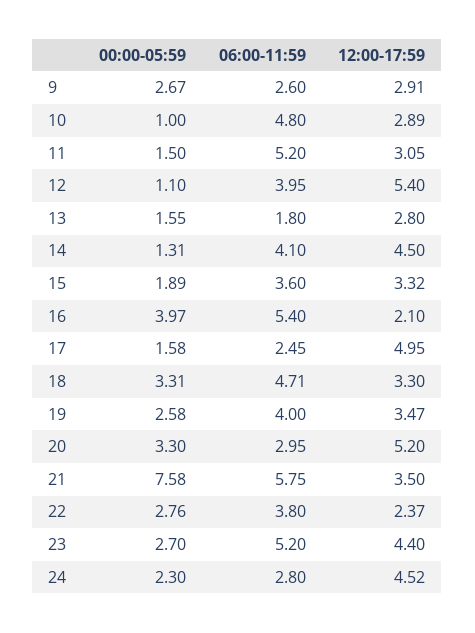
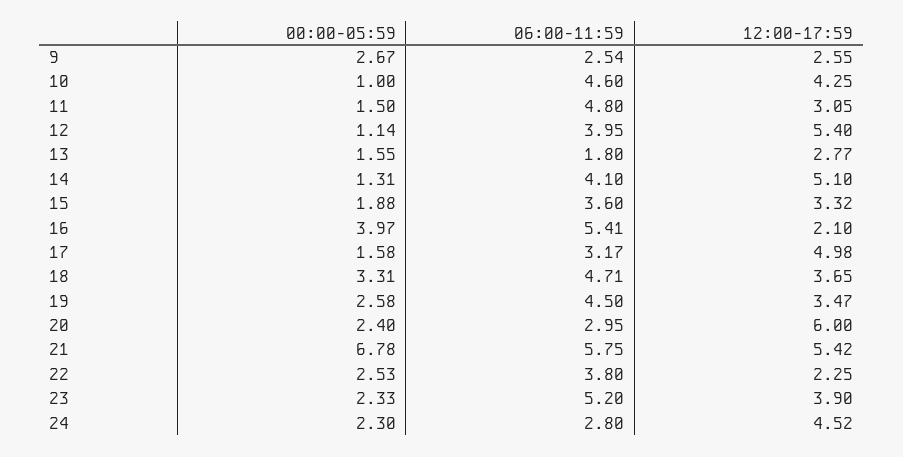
  {
    "00:00-05:59": {
      "9": 2.67,
      "10": 1,
      "11": 1.5,
-     "12": 1.1,
+     "12": 1.14,
      "13": 1.55,
      "14": 1.31,
-     "15": 1.89,
+     "15": 1.88,
      "16": 3.97,
      "17": 1.58,
      "18": 3.31,
      "19": 2.58,
-     "20": 3.3,
+     "20": 2.4,
-     "21": 7.58,
+     "21": 6.78,
-     "22": 2.76,
+     "22": 2.53,
-     "23": 2.7,
+     "23": 2.33,
      "24": 2.3
    },
    "06:00-11:59": {
-     "9": 2.6,
+     "9": 2.54,
-     "10": 4.8,
+     "10": 4.6,
-     "11": 5.2,
+     "11": 4.8,
      "12": 3.95,
      "13": 1.8,
      "14": 4.1,
      "15": 3.6,
-     "16": 5.4,
+     "16": 5.41,
-     "17": 2.45,
+     "17": 3.17,
      "18": 4.71,
-     "19": 4,
+     "19": 4.5,
      "20": 2.95,
      "21": 5.75,
      "22": 3.8,
      "23": 5.2,
      "24": 2.8
    },
    "12:00-17:59": {
-     "9": 2.91,
+     "9": 2.55,
-     "10": 2.89,
+     "10": 4.25,
      "11": 3.05,
      "12": 5.4,
-     "13": 2.8,
+     "13": 2.77,
-     "14": 4.5,
+     "14": 5.1,
      "15": 3.32,
      "16": 2.1,
-     "17": 4.95,
+     "17": 4.98,
-     "18": 3.3,
+     "18": 3.65,
      "19": 3.47,
-     "20": 5.2,
+     "20": 6,
-     "21": 3.5,
+     "21": 5.42,
-     "22": 2.37,
+     "22": 2.25,
-     "23": 4.4,
+     "23": 3.9,
      "24": 4.52
    }
  }

